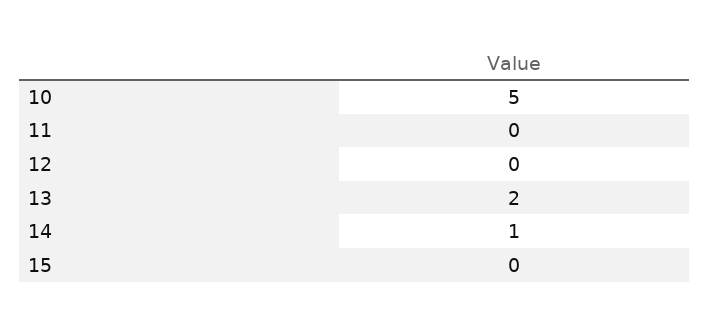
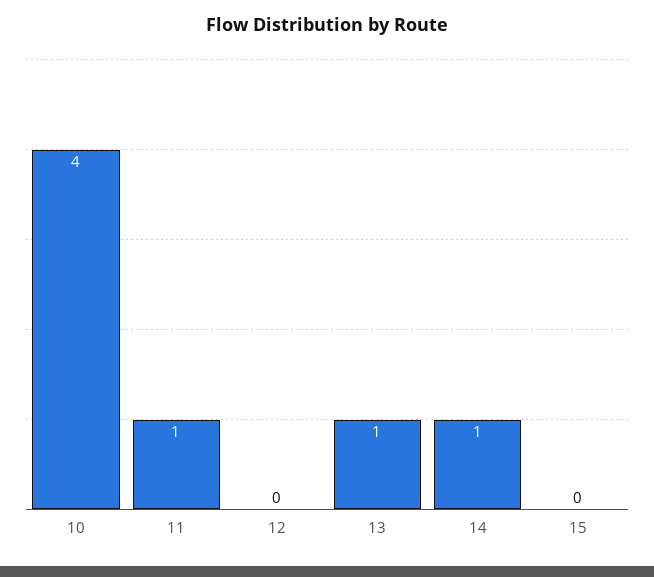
  {
-   "10": 5,
+   "10": 4,
-   "11": 0,
+   "11": 1,
    "12": 0,
-   "13": 2,
+   "13": 1,
    "14": 1,
    "15": 0
  }

